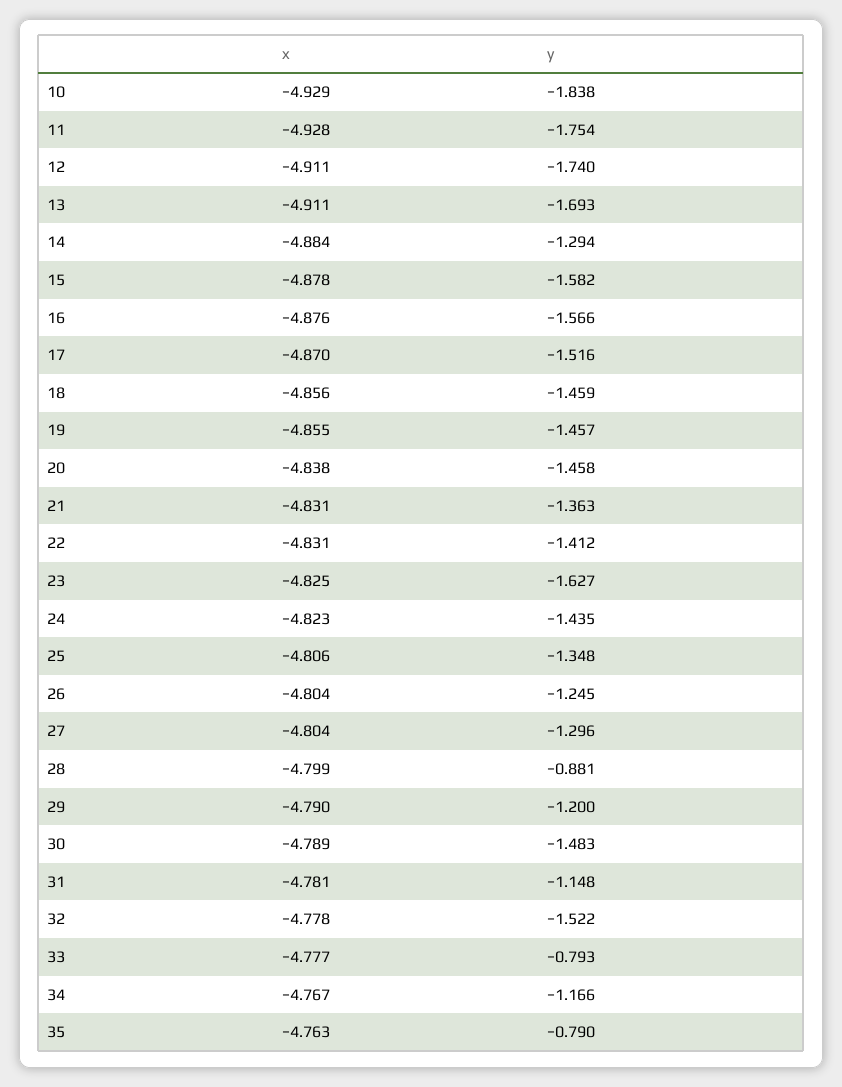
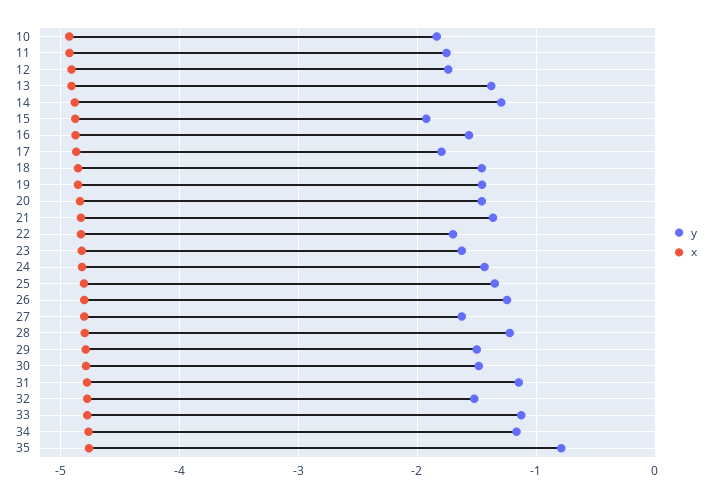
  {
    "x": {
      "10": -4.929,
      "11": -4.928,
      "12": -4.911,
      "13": -4.911,
      "14": -4.884,
      "15": -4.878,
      "16": -4.876,
      "17": -4.87,
      "18": -4.856,
      "19": -4.855,
      "20": -4.838,
      "21": -4.831,
      "22": -4.831,
      "23": -4.825,
      "24": -4.823,
      "25": -4.806,
      "26": -4.804,
      "27": -4.804,
      "28": -4.799,
      "29": -4.79,
      "30": -4.789,
      "31": -4.781,
      "32": -4.778,
      "33": -4.777,
      "34": -4.767,
      "35": -4.763
    },
    "y": {
      "10": -1.838,
      "11": -1.754,
      "12": -1.74,
-     "13": -1.693,
+     "13": -1.4,
      "14": -1.294,
-     "15": -1.582,
+     "15": -1.9,
      "16": -1.566,
-     "17": -1.516,
+     "17": -1.8,
      "18": -1.459,
      "19": -1.457,
      "20": -1.458,
      "21": -1.363,
-     "22": -1.412,
+     "22": -1.7,
      "23": -1.627,
      "24": -1.435,
      "25": -1.348,
      "26": -1.245,
-     "27": -1.296,
+     "27": -1.6,
-     "28": -0.881,
+     "28": -1.2,
-     "29": -1.2,
+     "29": -1.5,
      "30": -1.483,
      "31": -1.148,
      "32": -1.522,
-     "33": -0.793,
+     "33": -1.1,
      "34": -1.166,
      "35": -0.79
    }
  }

